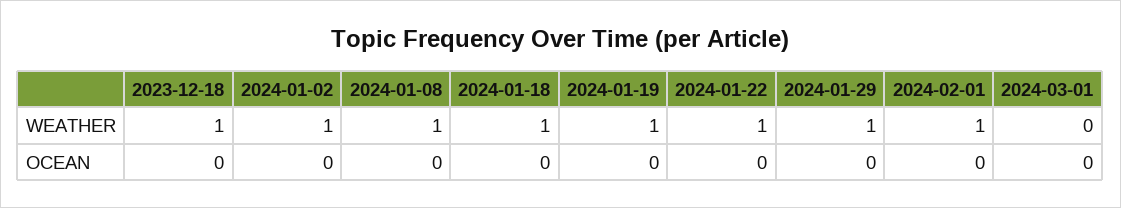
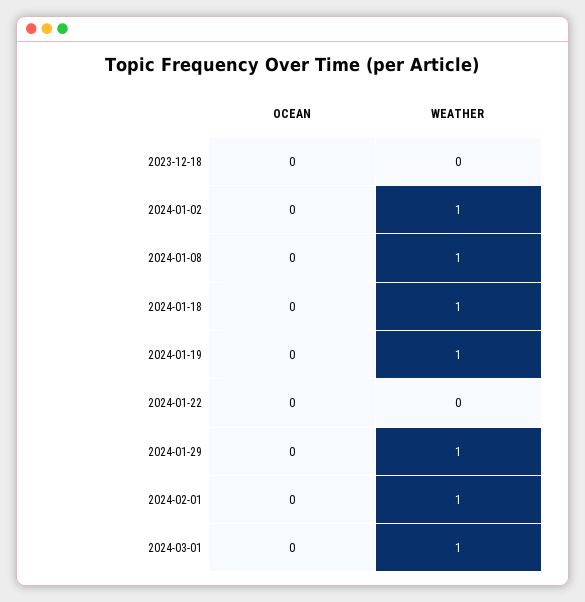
  {
    "2023-12-18": {
-     "WEATHER": 1,
+     "WEATHER": 0,
      "OCEAN": 0
    },
    "2024-01-02": {
      "WEATHER": 1,
      "OCEAN": 0
    },
    "2024-01-08": {
      "WEATHER": 1,
      "OCEAN": 0
    },
    "2024-01-18": {
      "WEATHER": 1,
      "OCEAN": 0
    },
    "2024-01-19": {
      "WEATHER": 1,
      "OCEAN": 0
    },
    "2024-01-22": {
-     "WEATHER": 1,
+     "WEATHER": 0,
      "OCEAN": 0
    },
    "2024-01-29": {
      "WEATHER": 1,
      "OCEAN": 0
    },
    "2024-02-01": {
      "WEATHER": 1,
      "OCEAN": 0
    },
    "2024-03-01": {
-     "WEATHER": 0,
+     "WEATHER": 1,
      "OCEAN": 0
    }
  }

